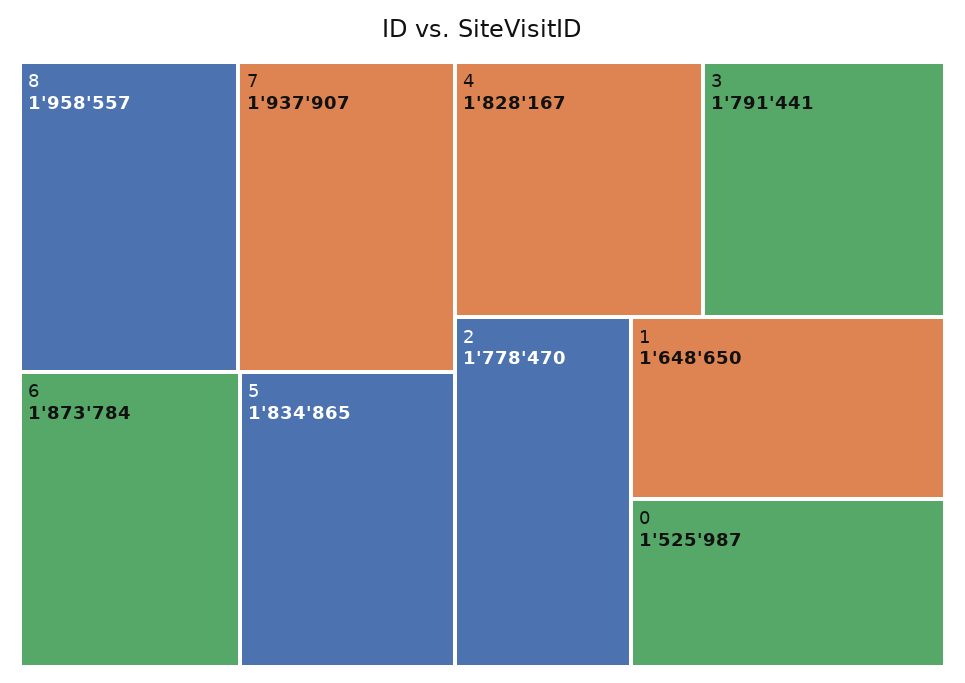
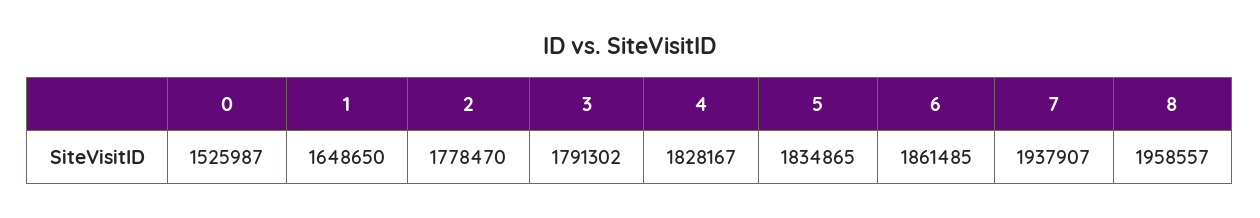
  {
    "8": 1958557,
    "7": 1937907,
-   "6": 1873784,
+   "6": 1861485,
    "5": 1834865,
    "4": 1828167,
-   "3": 1791441,
+   "3": 1791302,
    "2": 1778470,
    "1": 1648650,
    "0": 1525987
  }

